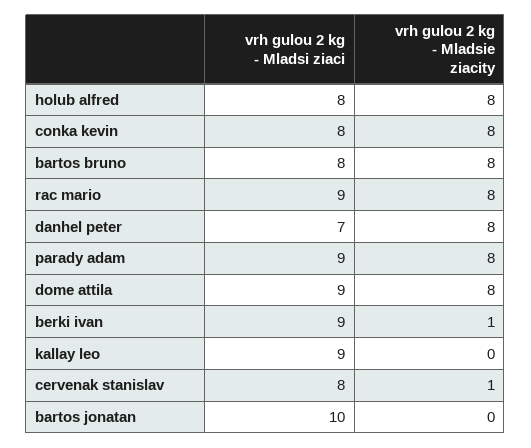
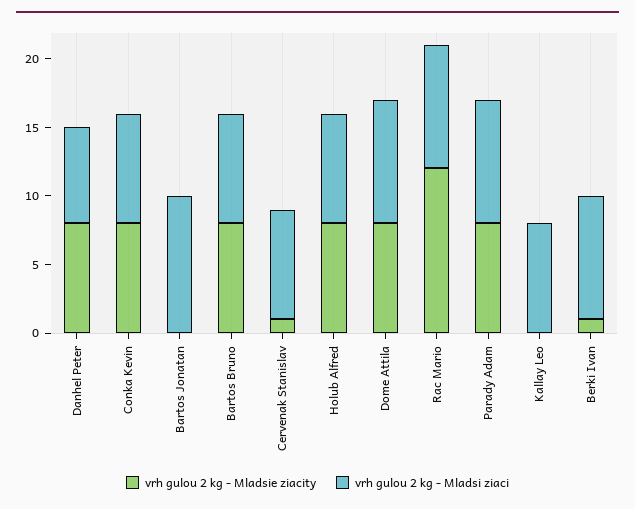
  {
    "vrh gulou 2 kg - Mladsi ziaci": {
      "holub alfred": 8,
      "conka kevin": 8,
      "bartos bruno": 8,
      "rac mario": 9,
      "danhel peter": 7,
      "parady adam": 9,
      "dome attila": 9,
      "berki ivan": 9,
-     "kallay leo": 9,
+     "kallay leo": 8,
      "cervenak stanislav": 8,
      "bartos jonatan": 10
    },
    "vrh gulou 2 kg - Mladsie ziacity": {
      "holub alfred": 8,
      "conka kevin": 8,
      "bartos bruno": 8,
-     "rac mario": 8,
+     "rac mario": 12,
      "danhel peter": 8,
      "parady adam": 8,
      "dome attila": 8,
      "berki ivan": 1,
      "kallay leo": 0,
      "cervenak stanislav": 1,
      "bartos jonatan": 0
    }
  }

